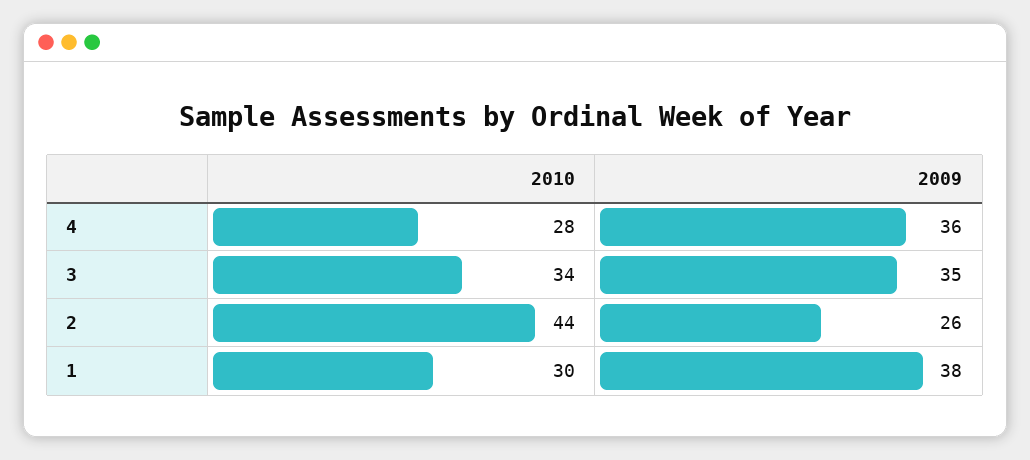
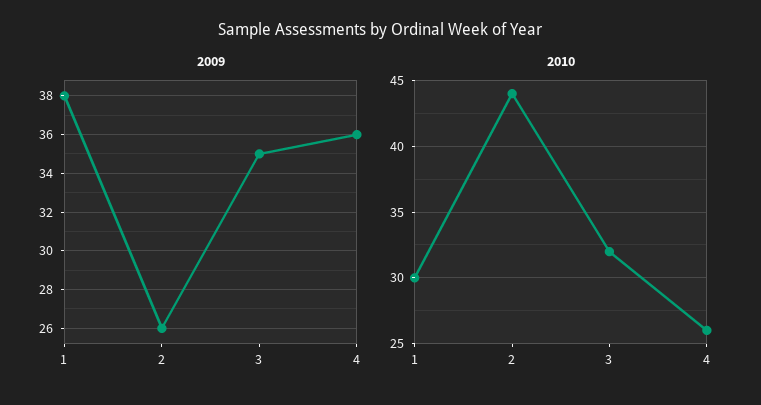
  {
    "2010": {
-     "4": 28,
+     "4": 26,
-     "3": 34,
+     "3": 32,
      "2": 44,
      "1": 30
    },
    "2009": {
      "4": 36,
      "3": 35,
      "2": 26,
      "1": 38
    }
  }

